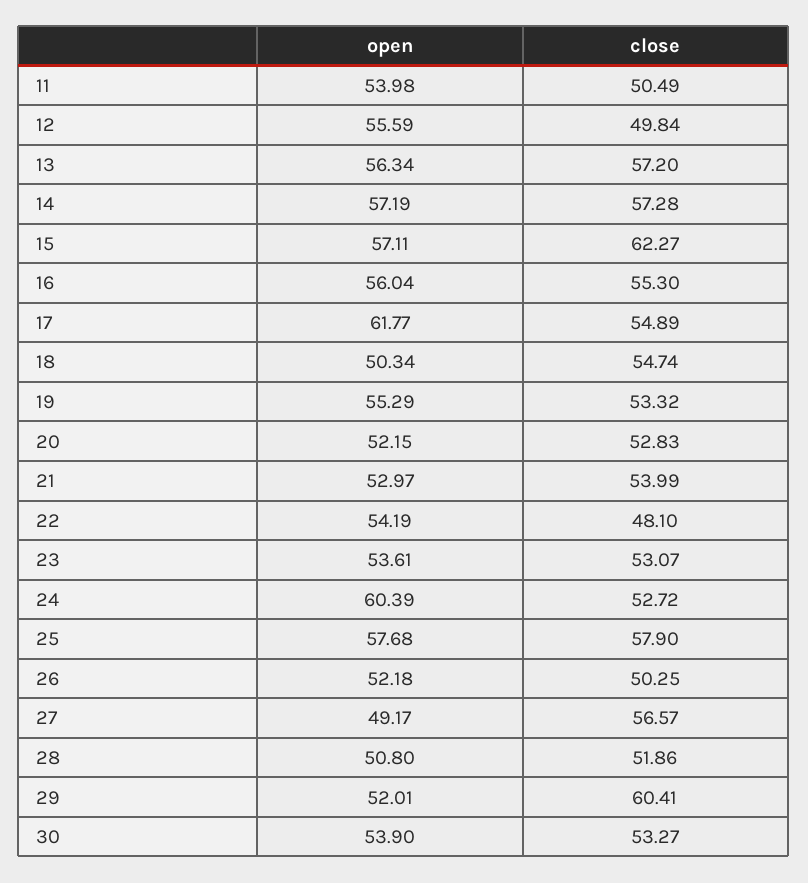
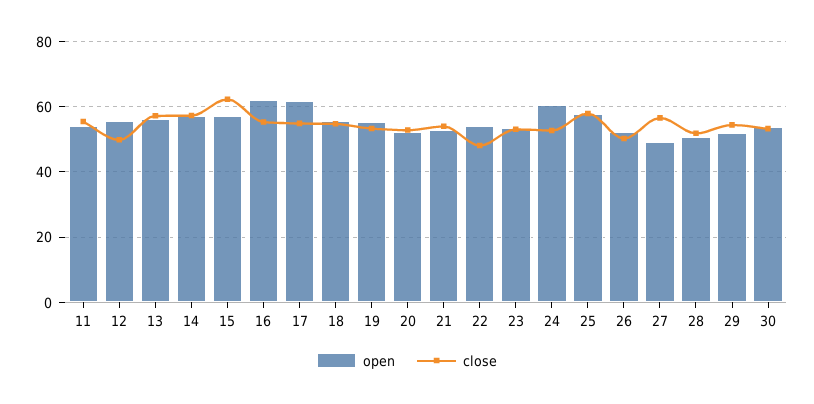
  {
    "open": {
      "11": 53.98,
      "12": 55.59,
      "13": 56.34,
      "14": 57.19,
      "15": 57.11,
-     "16": 56.04,
+     "16": 62,
      "17": 61.77,
-     "18": 50.34,
+     "18": 56,
      "19": 55.29,
      "20": 52.15,
      "21": 52.97,
      "22": 54.19,
      "23": 53.61,
      "24": 60.39,
      "25": 57.68,
      "26": 52.18,
      "27": 49.17,
      "28": 50.8,
      "29": 52.01,
      "30": 53.9
    },
    "close": {
-     "11": 50.49,
+     "11": 56,
      "12": 49.84,
      "13": 57.2,
      "14": 57.28,
      "15": 62.27,
      "16": 55.3,
      "17": 54.89,
      "18": 54.74,
      "19": 53.32,
      "20": 52.83,
      "21": 53.99,
      "22": 48.1,
      "23": 53.07,
      "24": 52.72,
      "25": 57.9,
      "26": 50.25,
      "27": 56.57,
      "28": 51.86,
-     "29": 60.41,
+     "29": 54,
      "30": 53.27
    }
  }

